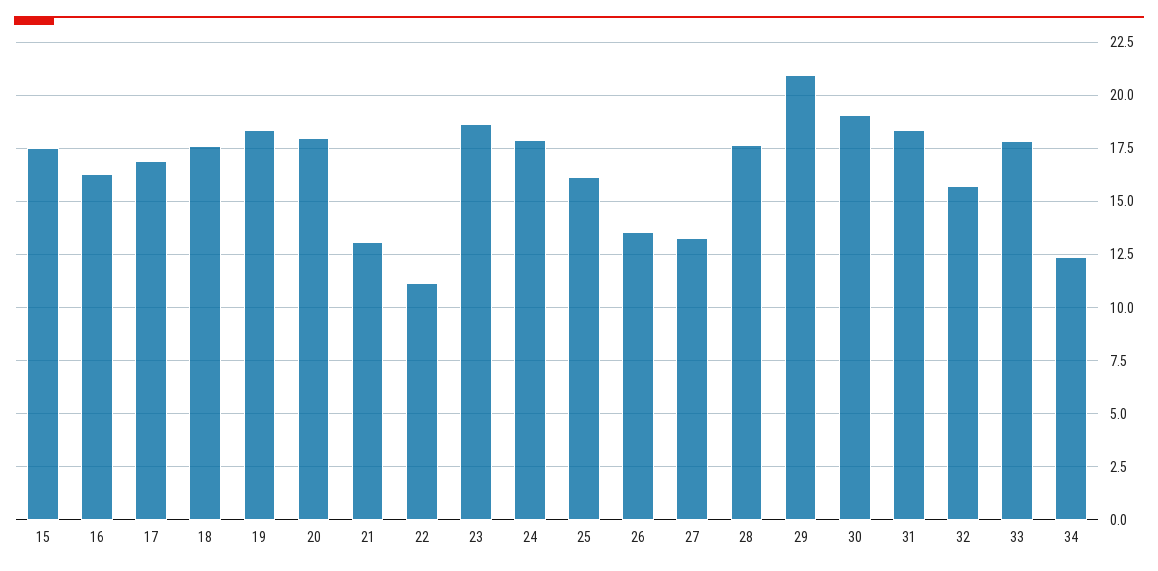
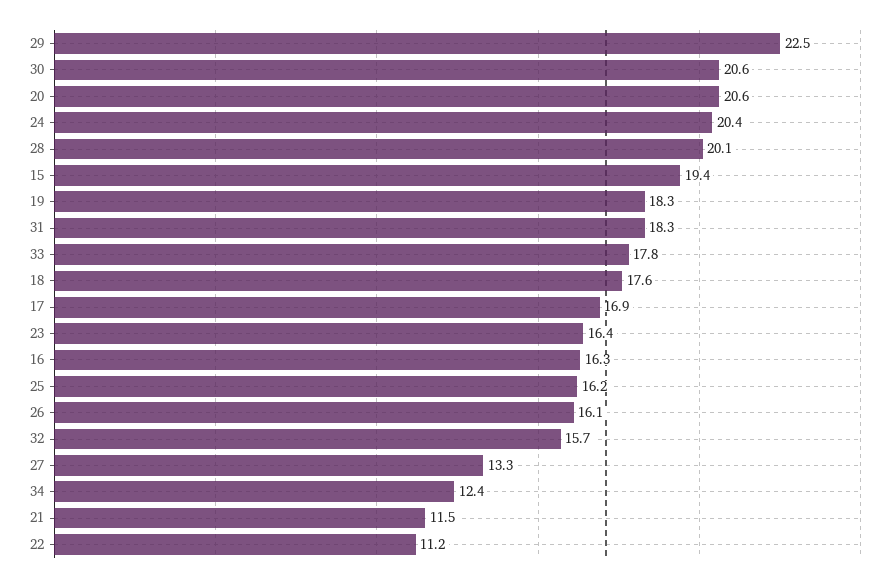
  {
-   "15": 17.5,
+   "15": 19.4,
    "16": 16.3,
    "17": 16.9,
    "18": 17.6,
    "19": 18.3,
-   "20": 18,
+   "20": 20.6,
-   "21": 13,
+   "21": 11.5,
    "22": 11.2,
-   "23": 18.5,
+   "23": 16.4,
-   "24": 18,
+   "24": 20.4,
    "25": 16.2,
-   "26": 13.5,
+   "26": 16.1,
    "27": 13.3,
-   "28": 17.5,
+   "28": 20.1,
-   "29": 21,
+   "29": 22.5,
-   "30": 19,
+   "30": 20.6,
    "31": 18.3,
    "32": 15.7,
    "33": 17.8,
    "34": 12.4
  }

